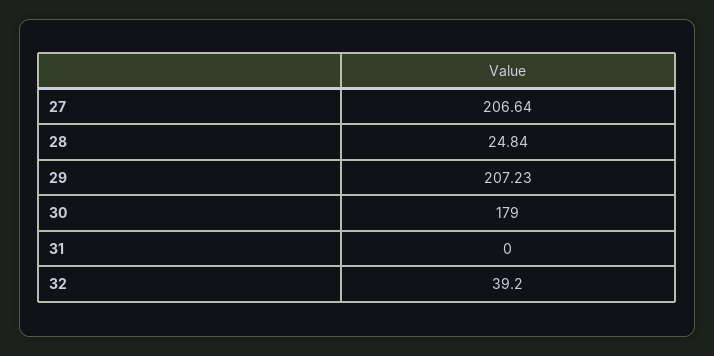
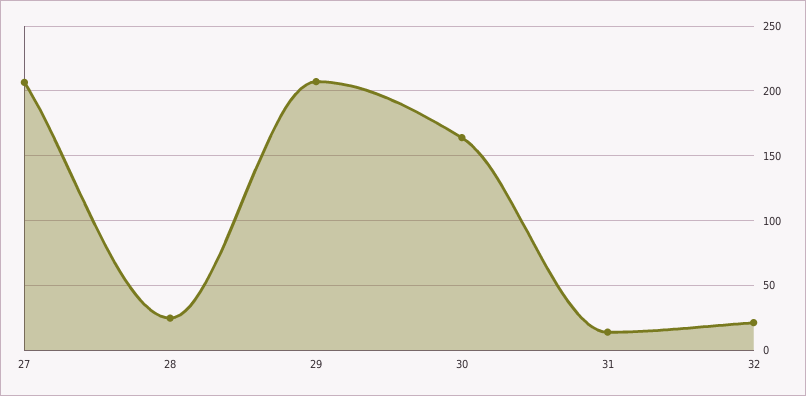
  {
    "27": 206.64,
    "28": 24.84,
    "29": 207.23,
-   "30": 179,
+   "30": 165,
-   "31": 0,
+   "31": 15,
-   "32": 39.2
+   "32": 20
  }

